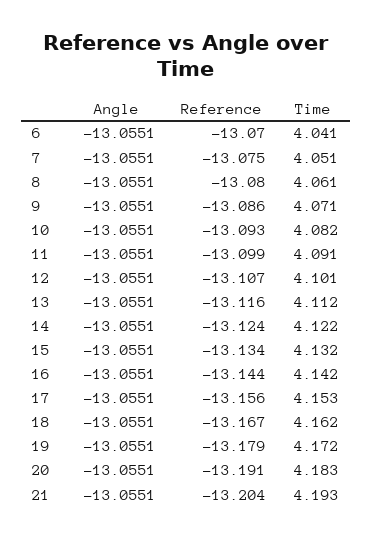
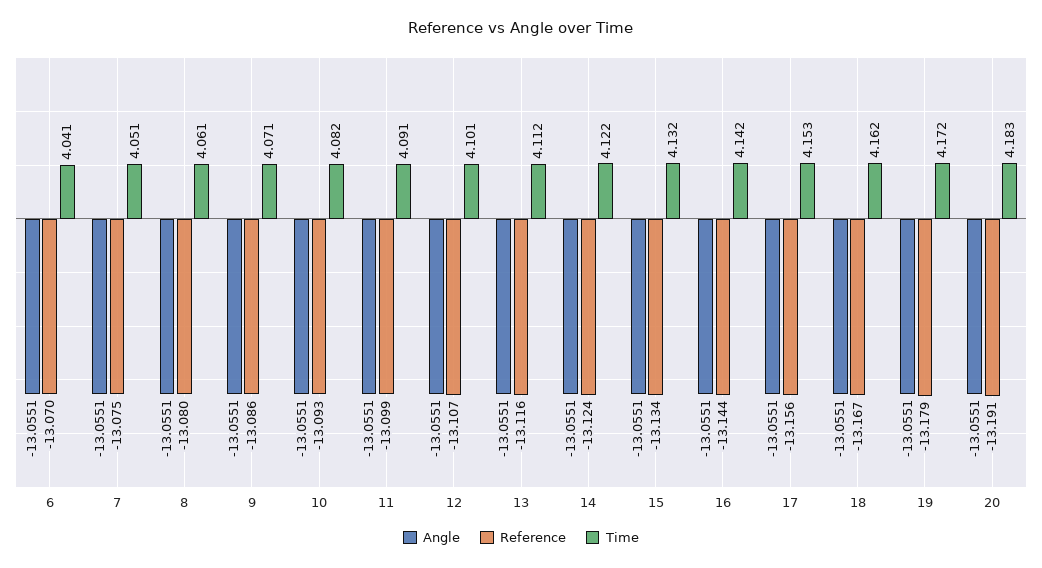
  {
    "Angle": {
      "6": -13.0551,
      "7": -13.0551,
      "8": -13.0551,
      "9": -13.0551,
      "10": -13.0551,
      "11": -13.0551,
      "12": -13.0551,
      "13": -13.0551,
      "14": -13.0551,
      "15": -13.0551,
      "16": -13.0551,
      "17": -13.0551,
      "18": -13.0551,
      "19": -13.0551,
-     "20": -13.0551,
+     "20": -13.0551
-     "21": -13.0551
    },
    "Reference": {
      "6": -13.07,
      "7": -13.075,
      "8": -13.08,
      "9": -13.086,
      "10": -13.093,
      "11": -13.099,
      "12": -13.107,
      "13": -13.116,
      "14": -13.124,
      "15": -13.134,
      "16": -13.144,
      "17": -13.156,
      "18": -13.167,
      "19": -13.179,
-     "20": -13.191,
+     "20": -13.191
-     "21": -13.204
    },
    "Time": {
      "6": 4.041,
      "7": 4.051,
      "8": 4.061,
      "9": 4.071,
      "10": 4.082,
      "11": 4.091,
      "12": 4.101,
      "13": 4.112,
      "14": 4.122,
      "15": 4.132,
      "16": 4.142,
      "17": 4.153,
      "18": 4.162,
      "19": 4.172,
-     "20": 4.183,
+     "20": 4.183
-     "21": 4.193
    }
  }

